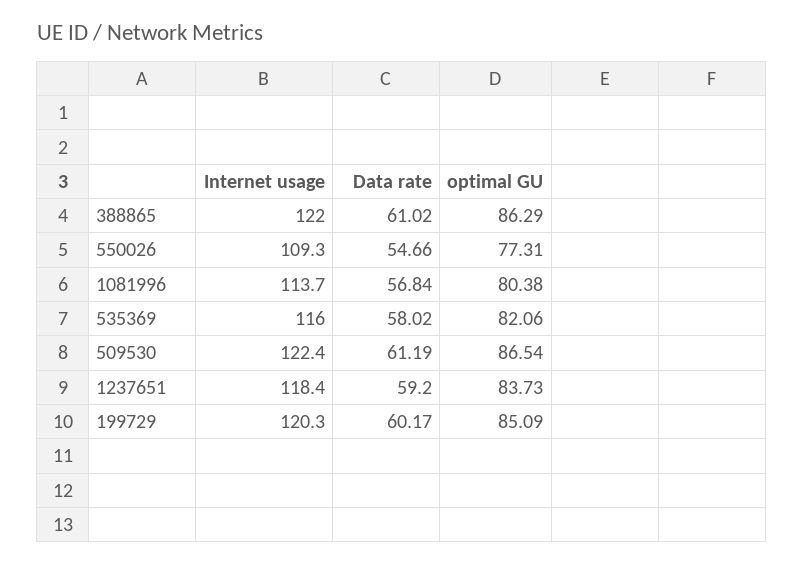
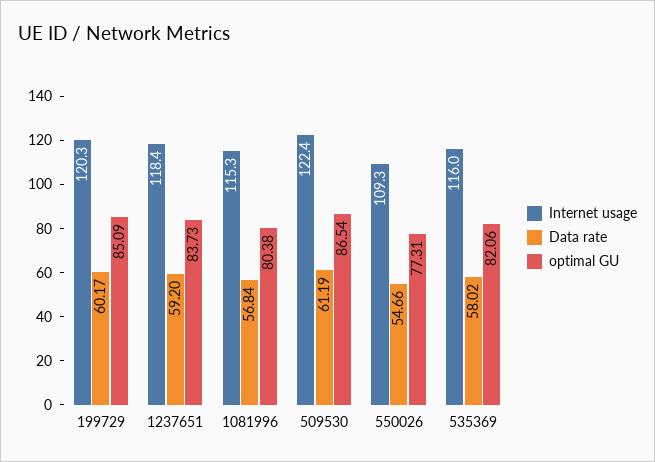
  {
    "Internet usage": {
-     "388865": 122,
      "550026": 109.3,
-     "1081996": 113.7,
+     "1081996": 115.3,
      "535369": 116,
      "509530": 122.4,
      "1237651": 118.4,
      "199729": 120.3
    },
    "Data rate": {
-     "388865": 61.02,
      "550026": 54.66,
      "1081996": 56.84,
      "535369": 58.02,
      "509530": 61.19,
      "1237651": 59.2,
      "199729": 60.17
    },
    "optimal GU": {
-     "388865": 86.29,
      "550026": 77.31,
      "1081996": 80.38,
      "535369": 82.06,
      "509530": 86.54,
      "1237651": 83.73,
      "199729": 85.09
    }
  }

